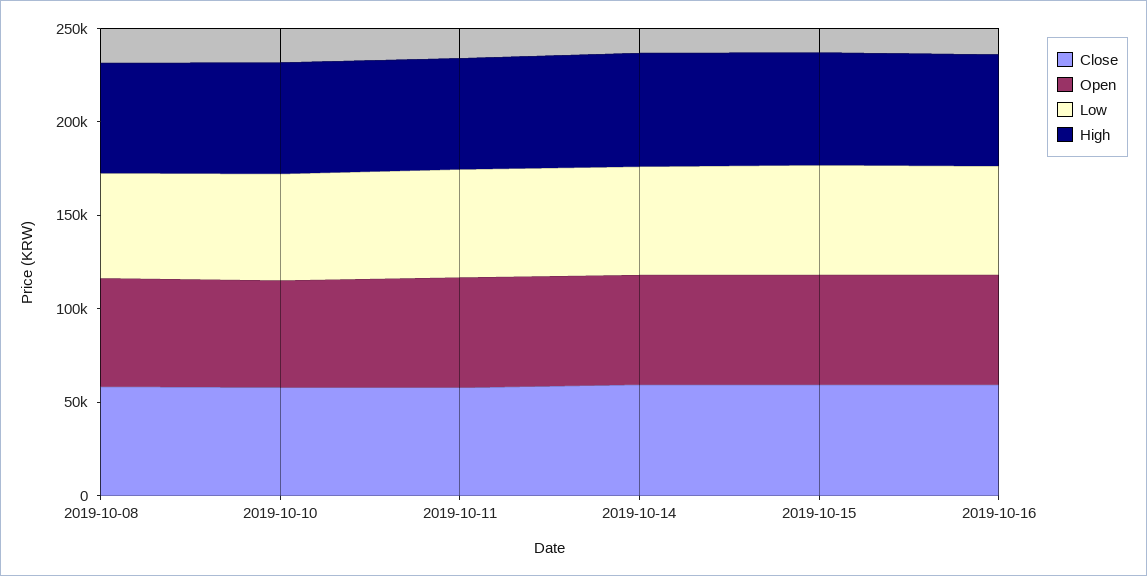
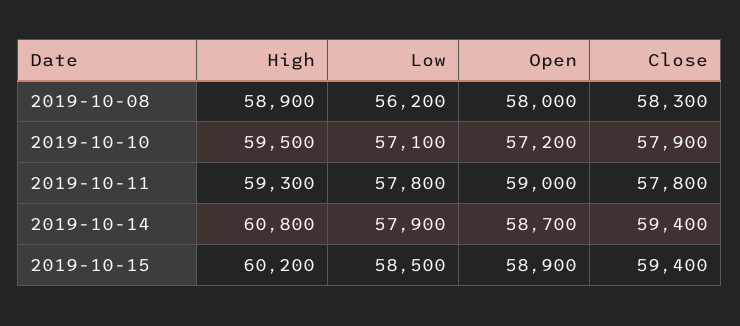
  {
    "Close": {
      "2019-10-08": 58300,
      "2019-10-10": 57900,
      "2019-10-11": 57800,
      "2019-10-14": 59400,
-     "2019-10-15": 59400,
+     "2019-10-15": 59400
-     "2019-10-16": 60000
    },
    "Open": {
      "2019-10-08": 58000,
      "2019-10-10": 57200,
      "2019-10-11": 59000,
      "2019-10-14": 58700,
-     "2019-10-15": 58900,
+     "2019-10-15": 58900
-     "2019-10-16": 60000
    },
    "Low": {
      "2019-10-08": 56200,
      "2019-10-10": 57100,
      "2019-10-11": 57800,
      "2019-10-14": 57900,
-     "2019-10-15": 58500,
+     "2019-10-15": 58500
-     "2019-10-16": 60000
    },
    "High": {
      "2019-10-08": 58900,
      "2019-10-10": 59500,
      "2019-10-11": 59300,
      "2019-10-14": 60800,
-     "2019-10-15": 60200,
+     "2019-10-15": 60200
-     "2019-10-16": 60000
    }
  }

